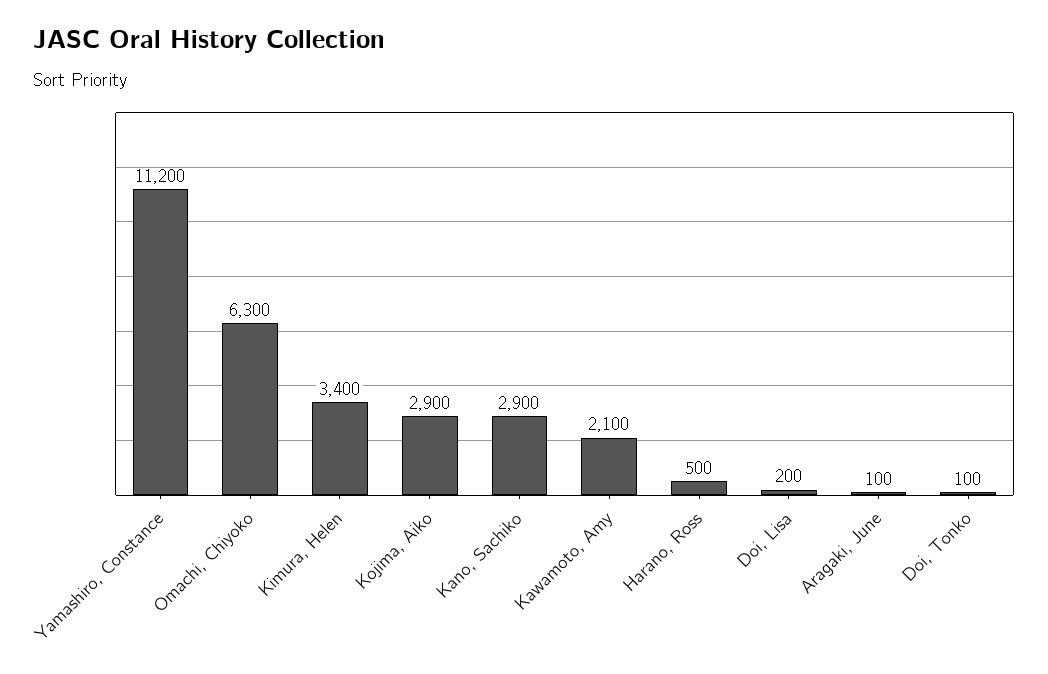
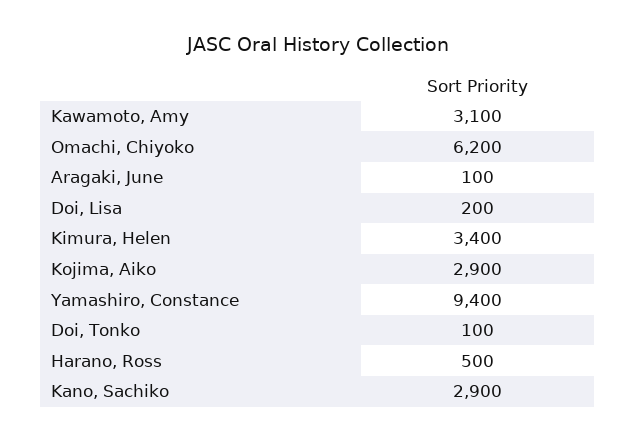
  {
-   "Yamashiro, Constance": 11200,
+   "Yamashiro, Constance": 9400,
-   "Omachi, Chiyoko": 6300,
+   "Omachi, Chiyoko": 6200,
    "Kimura, Helen": 3400,
    "Kojima, Aiko": 2900,
    "Kano, Sachiko": 2900,
-   "Kawamoto, Amy": 2100,
+   "Kawamoto, Amy": 3100,
    "Harano, Ross": 500,
    "Doi, Lisa": 200,
    "Aragaki, June": 100,
    "Doi, Tonko": 100
  }

